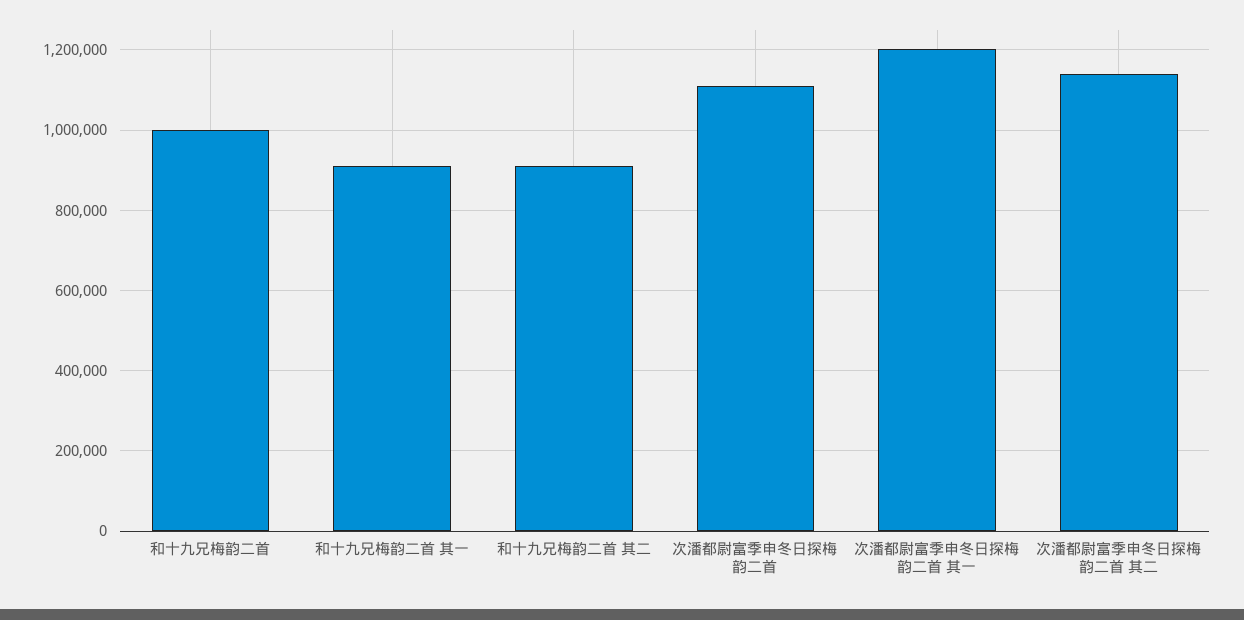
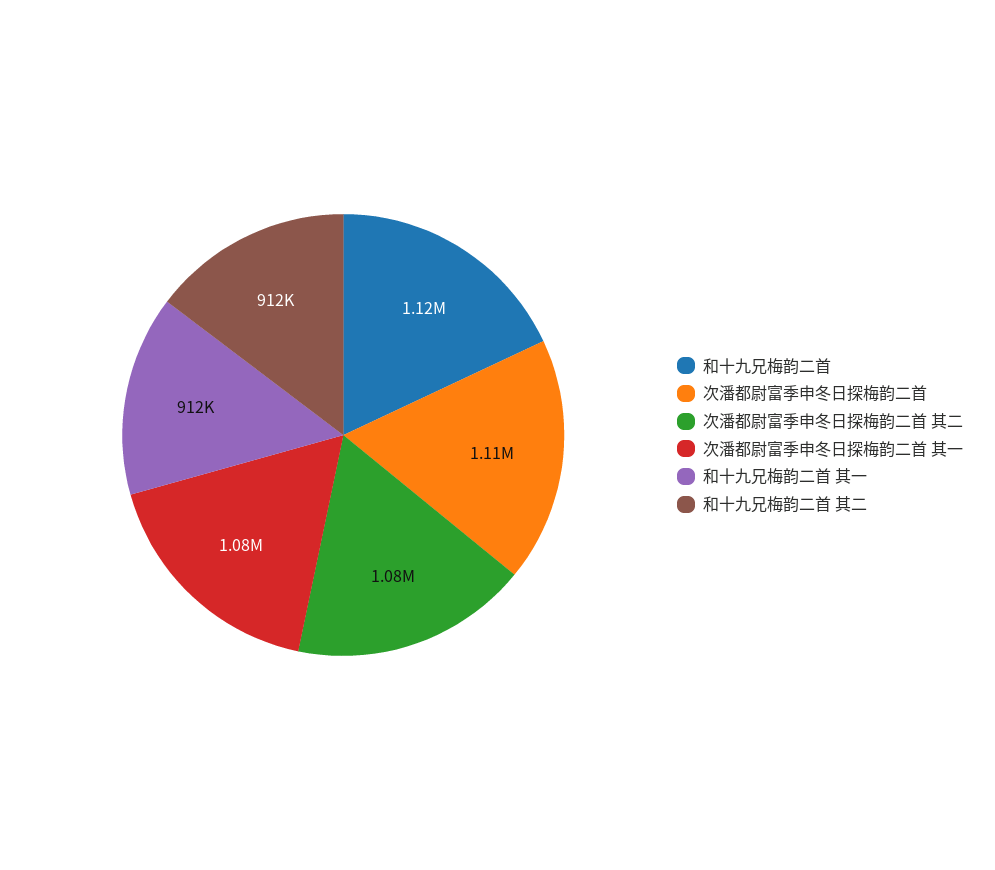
  {
-   "和十九兄梅韵二首": 1000000,
+   "和十九兄梅韵二首": 1120000,
    "和十九兄梅韵二首 其一": 912000,
    "和十九兄梅韵二首 其二": 912000,
    "次潘都尉富季申冬日探梅韵二首": 1110000,
-   "次潘都尉富季申冬日探梅韵二首 其一": 1200000,
+   "次潘都尉富季申冬日探梅韵二首 其一": 1080000,
-   "次潘都尉富季申冬日探梅韵二首 其二": 1140000
+   "次潘都尉富季申冬日探梅韵二首 其二": 1080000
  }

